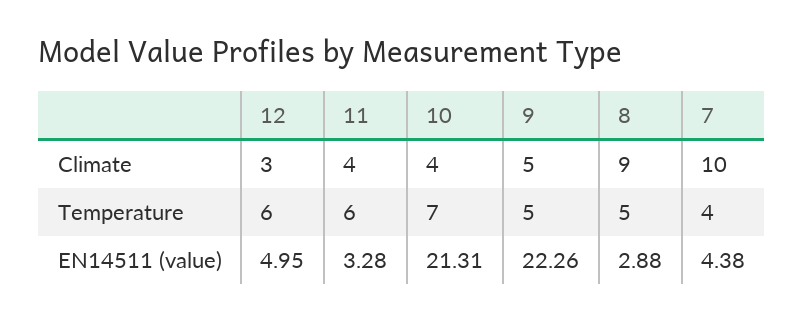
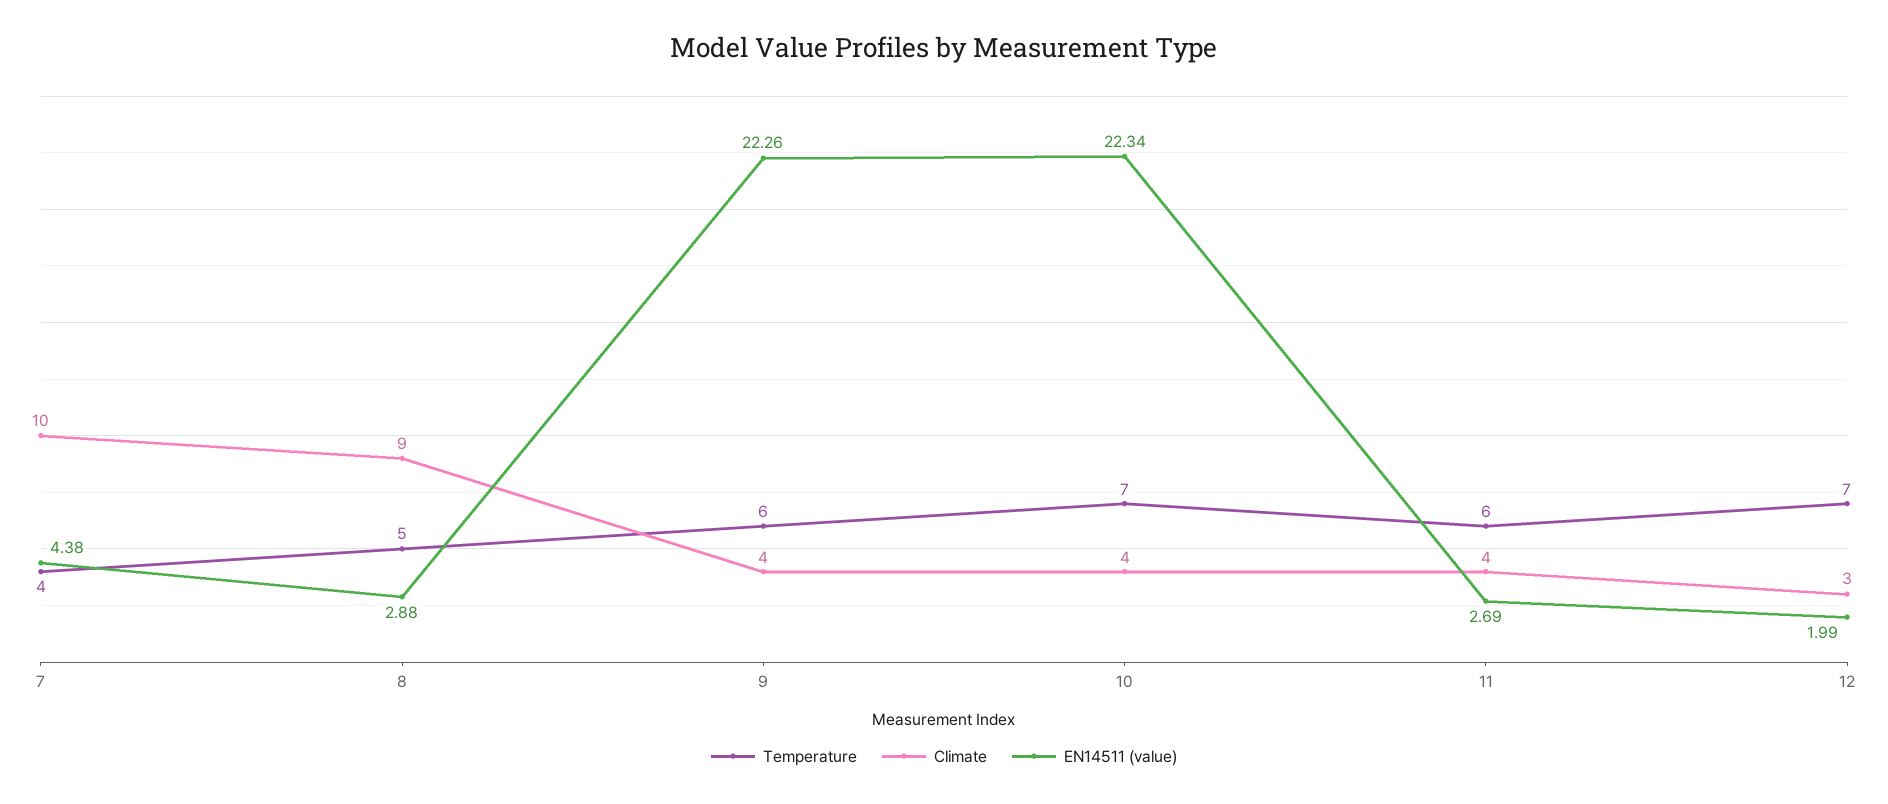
  {
    "Climate": {
      "12": 3,
      "11": 4,
      "10": 4,
-     "9": 5,
+     "9": 4,
      "8": 9,
      "7": 10
    },
    "Temperature": {
-     "12": 6,
+     "12": 7,
      "11": 6,
      "10": 7,
-     "9": 5,
+     "9": 6,
      "8": 5,
      "7": 4
    },
    "EN14511 (value)": {
-     "12": 4.95,
+     "12": 1.99,
-     "11": 3.28,
+     "11": 2.69,
-     "10": 21.31,
+     "10": 22.34,
      "9": 22.26,
      "8": 2.88,
      "7": 4.38
    }
  }

